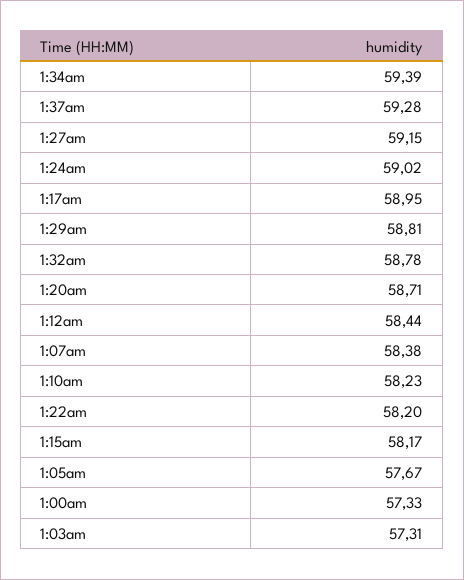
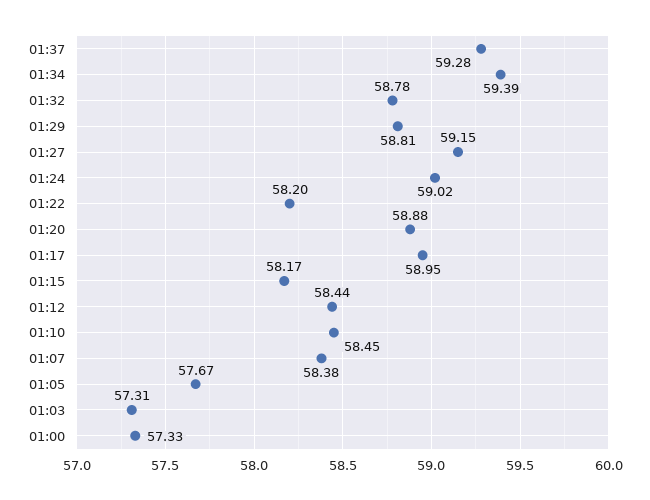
  {
    "1:34am": 59.39,
    "1:37am": 59.28,
    "1:27am": 59.15,
    "1:24am": 59.02,
    "1:17am": 58.95,
    "1:29am": 58.81,
    "1:32am": 58.78,
-   "1:20am": 58.71,
+   "1:20am": 58.88,
    "1:12am": 58.44,
    "1:07am": 58.38,
-   "1:10am": 58.23,
+   "1:10am": 58.45,
    "1:22am": 58.2,
    "1:15am": 58.17,
    "1:05am": 57.67,
    "1:00am": 57.33,
    "1:03am": 57.31
  }

